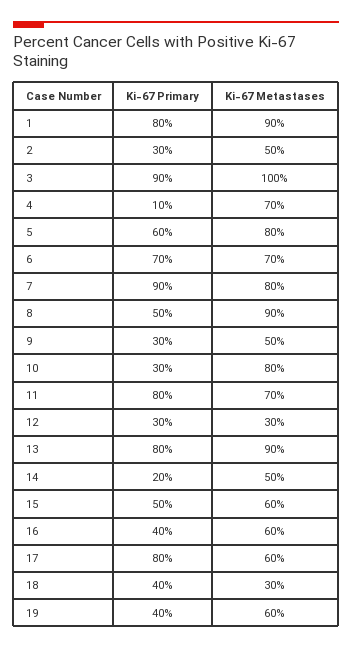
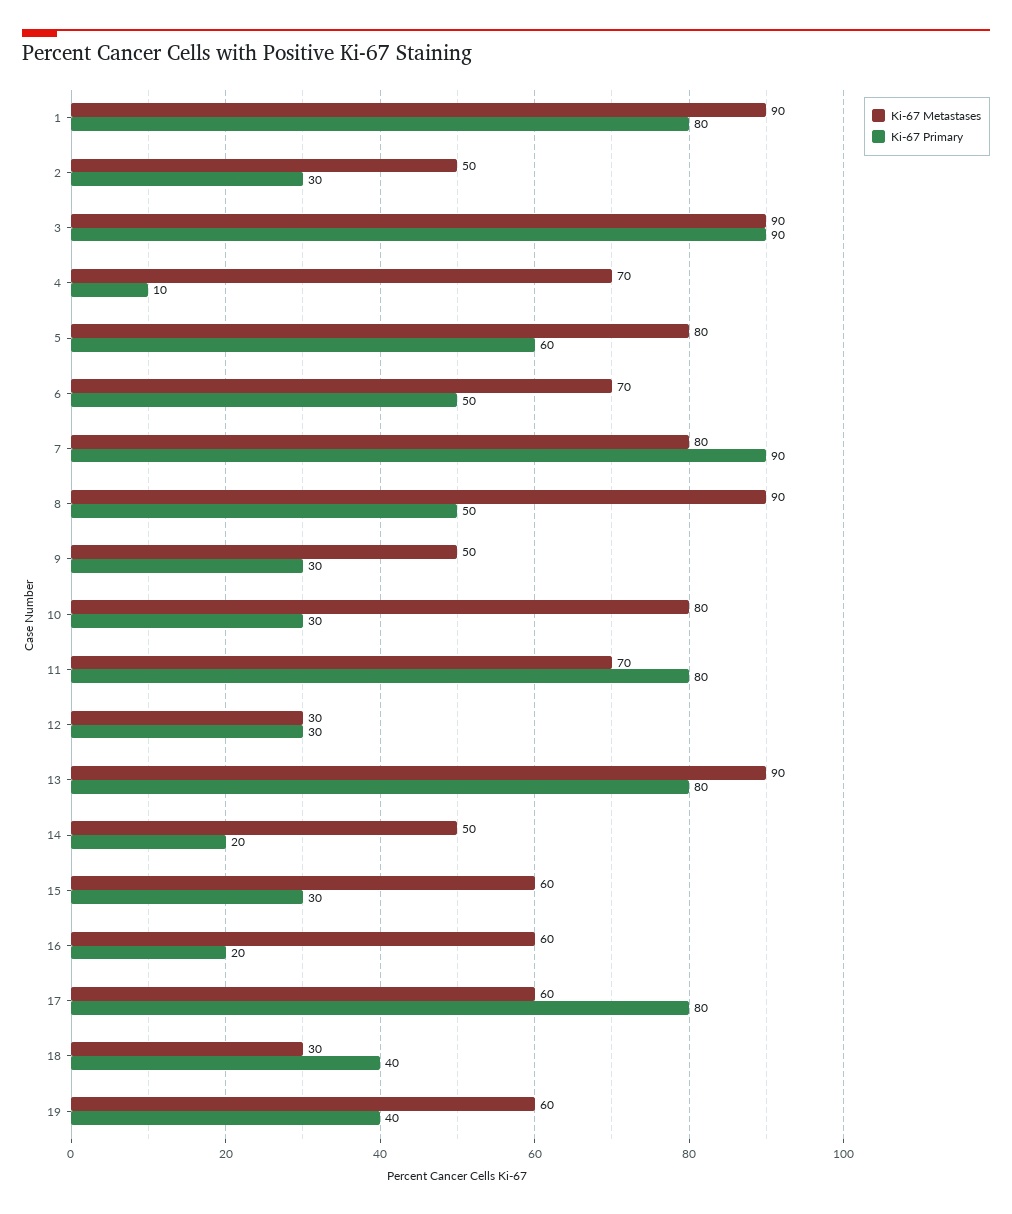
  {
    "Ki-67 Primary": {
      "1": 80,
      "2": 30,
      "3": 90,
      "4": 10,
      "5": 60,
-     "6": 70,
+     "6": 50,
      "7": 90,
      "8": 50,
      "9": 30,
      "10": 30,
      "11": 80,
      "12": 30,
      "13": 80,
      "14": 20,
-     "15": 50,
+     "15": 30,
-     "16": 40,
+     "16": 20,
      "17": 80,
      "18": 40,
      "19": 40
    },
    "Ki-67 Metastases": {
      "1": 90,
      "2": 50,
-     "3": 100,
+     "3": 90,
      "4": 70,
      "5": 80,
      "6": 70,
      "7": 80,
      "8": 90,
      "9": 50,
      "10": 80,
      "11": 70,
      "12": 30,
      "13": 90,
      "14": 50,
      "15": 60,
      "16": 60,
      "17": 60,
      "18": 30,
      "19": 60
    }
  }

